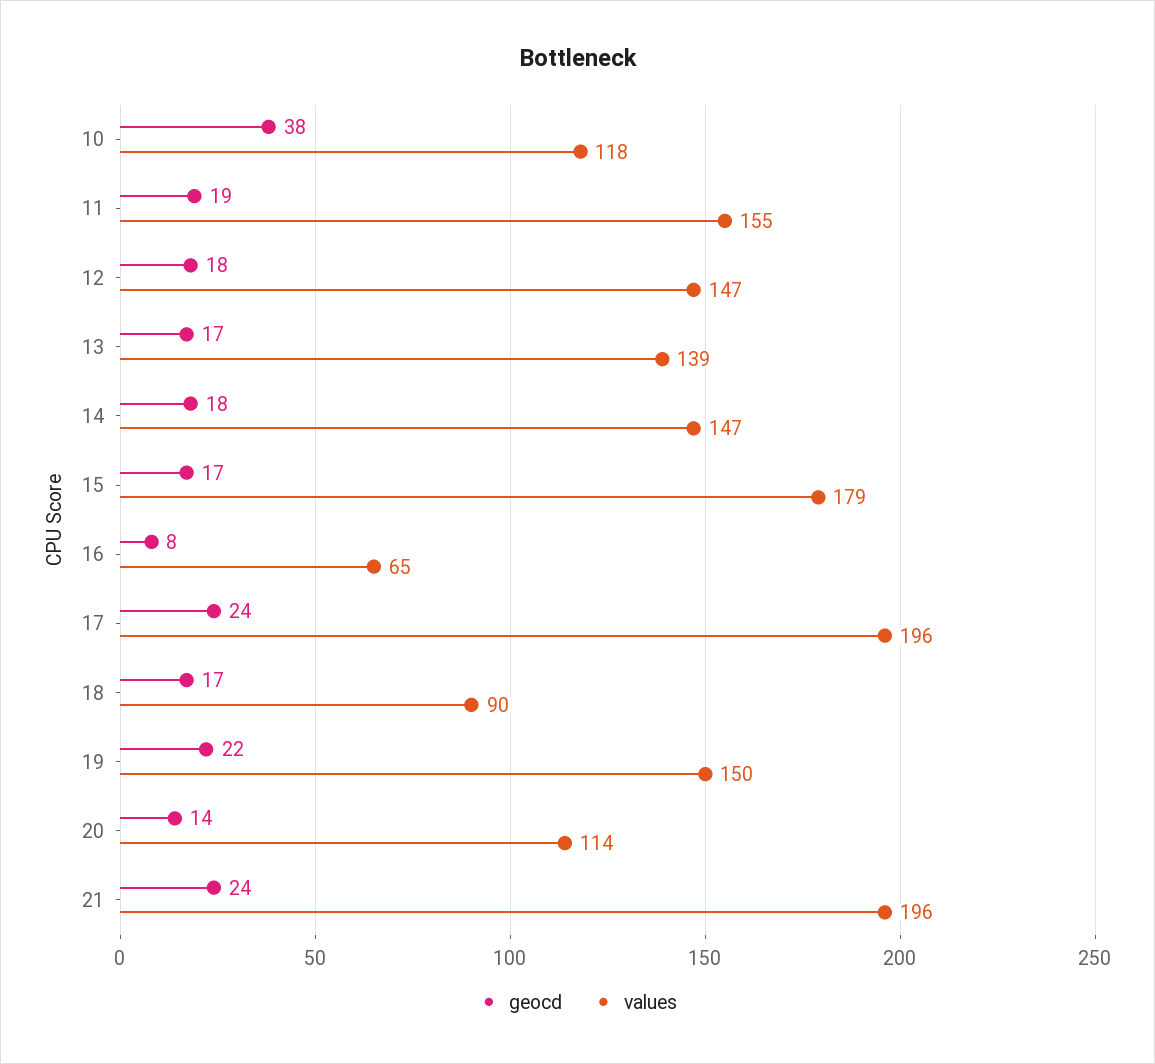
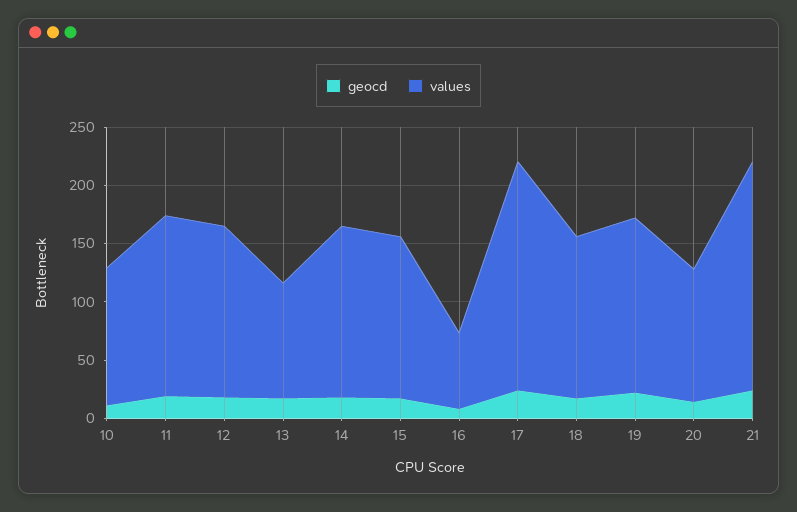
  {
    "geocd": {
-     "10": 38,
+     "10": 10,
      "11": 19,
      "12": 18,
      "13": 17,
      "14": 18,
      "15": 17,
      "16": 8,
      "17": 24,
      "18": 17,
      "19": 22,
      "20": 14,
      "21": 24
    },
    "values": {
      "10": 118,
      "11": 155,
      "12": 147,
-     "13": 139,
+     "13": 100,
      "14": 147,
-     "15": 179,
+     "15": 140,
      "16": 65,
      "17": 196,
-     "18": 90,
+     "18": 140,
      "19": 150,
      "20": 114,
      "21": 196
    }
  }

